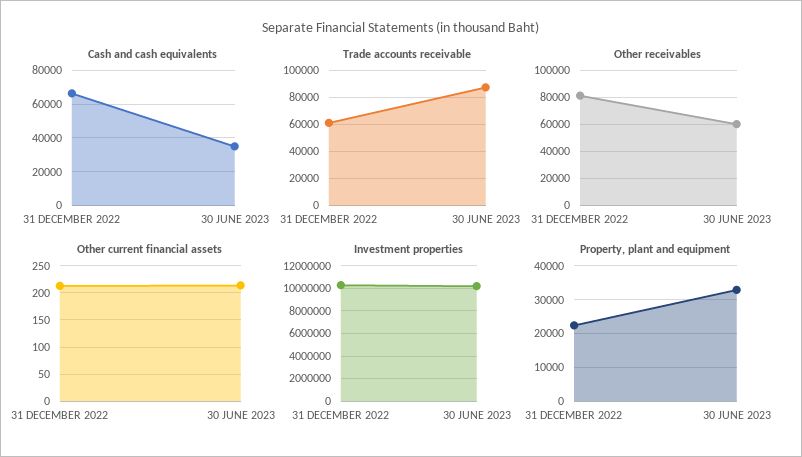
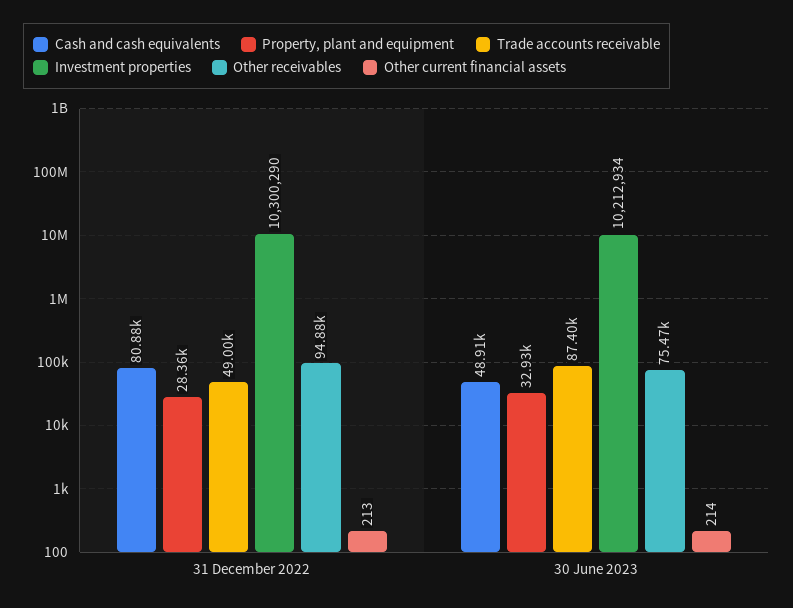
  {
    "Cash and cash equivalents": {
-     "31 DECEMBER 2022": 65000,
+     "31 DECEMBER 2022": 80880,
-     "30 JUNE 2023": 35000
+     "30 JUNE 2023": 48910
    },
    "Trade accounts receivable": {
-     "31 DECEMBER 2022": 60000,
+     "31 DECEMBER 2022": 49000,
      "30 JUNE 2023": 87400
    },
    "Other receivables": {
-     "31 DECEMBER 2022": 80000,
+     "31 DECEMBER 2022": 94880,
-     "30 JUNE 2023": 60000
+     "30 JUNE 2023": 75470
    },
    "Other current financial assets": {
      "31 DECEMBER 2022": 213,
      "30 JUNE 2023": 214
    },
    "Investment properties": {
      "31 DECEMBER 2022": 10300290,
      "30 JUNE 2023": 10212934
    },
    "Property, plant and equipment": {
-     "31 DECEMBER 2022": 22000,
+     "31 DECEMBER 2022": 28360,
      "30 JUNE 2023": 32930
    }
  }

